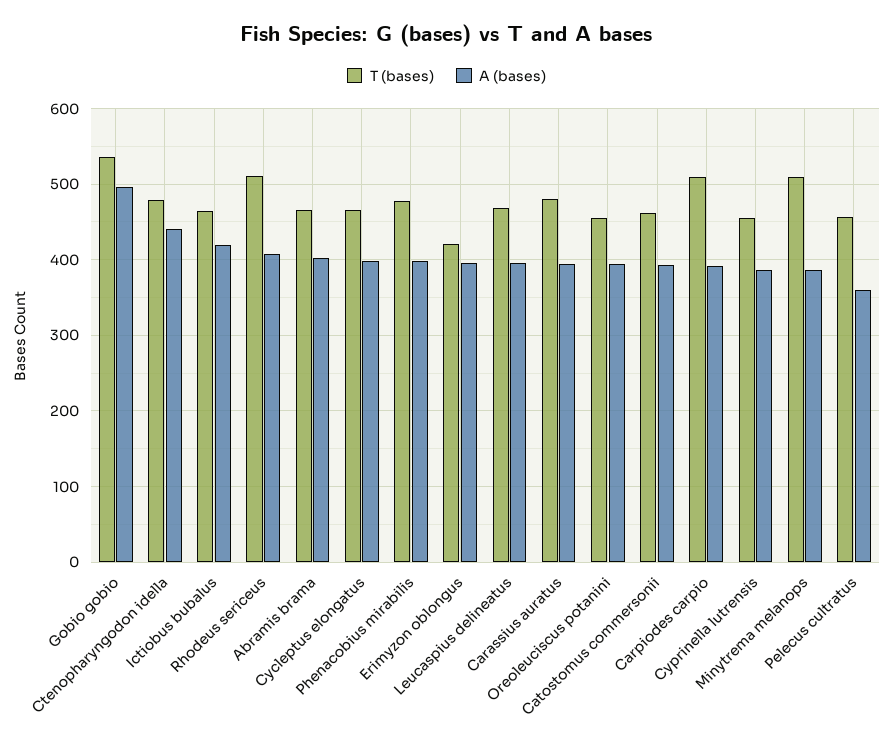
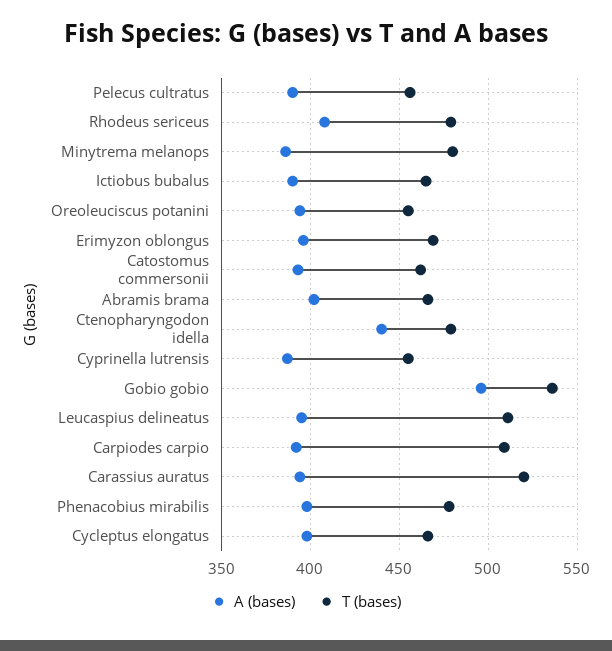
  {
    "T (bases)": {
      "Gobio gobio": 535,
      "Ctenopharyngodon idella": 480,
      "Ictiobus bubalus": 465,
-     "Rhodeus sericeus": 510,
+     "Rhodeus sericeus": 480,
      "Abramis brama": 465,
      "Cycleptus elongatus": 465,
      "Phenacobius mirabilis": 480,
-     "Erimyzon oblongus": 420,
+     "Erimyzon oblongus": 470,
-     "Leucaspius delineatus": 470,
+     "Leucaspius delineatus": 510,
-     "Carassius auratus": 480,
+     "Carassius auratus": 520,
      "Oreoleuciscus potanini": 455,
      "Catostomus commersonii": 460,
      "Carpiodes carpio": 510,
      "Cyprinella lutrensis": 455,
-     "Minytrema melanops": 510,
+     "Minytrema melanops": 480,
      "Pelecus cultratus": 455
    },
    "A (bases)": {
      "Gobio gobio": 495,
      "Ctenopharyngodon idella": 440,
-     "Ictiobus bubalus": 420,
+     "Ictiobus bubalus": 390,
      "Rhodeus sericeus": 410,
      "Abramis brama": 400,
      "Cycleptus elongatus": 400,
      "Phenacobius mirabilis": 400,
      "Erimyzon oblongus": 395,
      "Leucaspius delineatus": 395,
      "Carassius auratus": 395,
      "Oreoleuciscus potanini": 395,
      "Catostomus commersonii": 395,
      "Carpiodes carpio": 390,
      "Cyprinella lutrensis": 385,
      "Minytrema melanops": 385,
-     "Pelecus cultratus": 360
+     "Pelecus cultratus": 390
    }
  }

